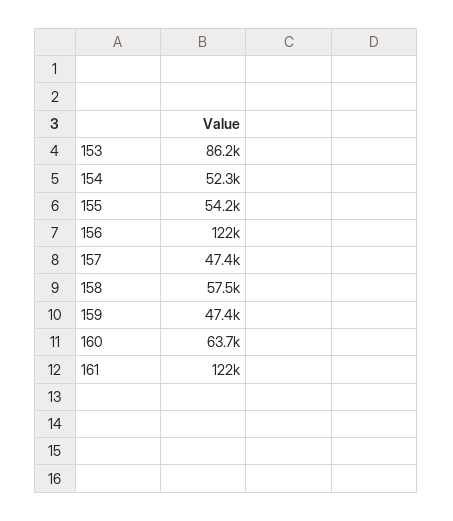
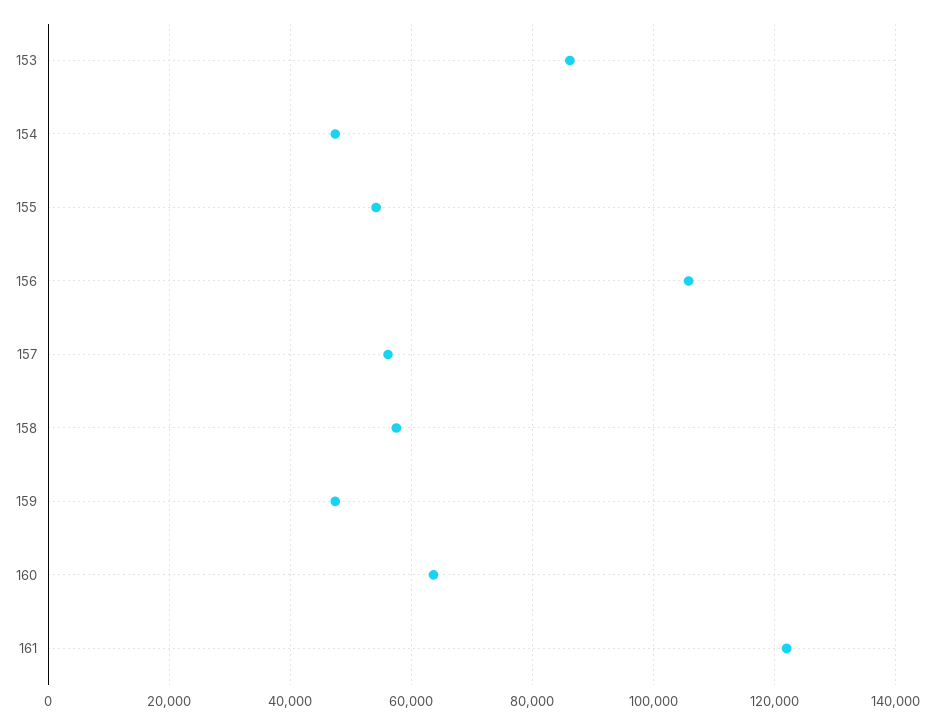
  {
    "153": 86200,
-   "154": 52300,
+   "154": 48000,
    "155": 54200,
-   "156": 122000,
+   "156": 106000,
-   "157": 47400,
+   "157": 56000,
    "158": 57500,
    "159": 47400,
    "160": 63700,
    "161": 122000
  }

